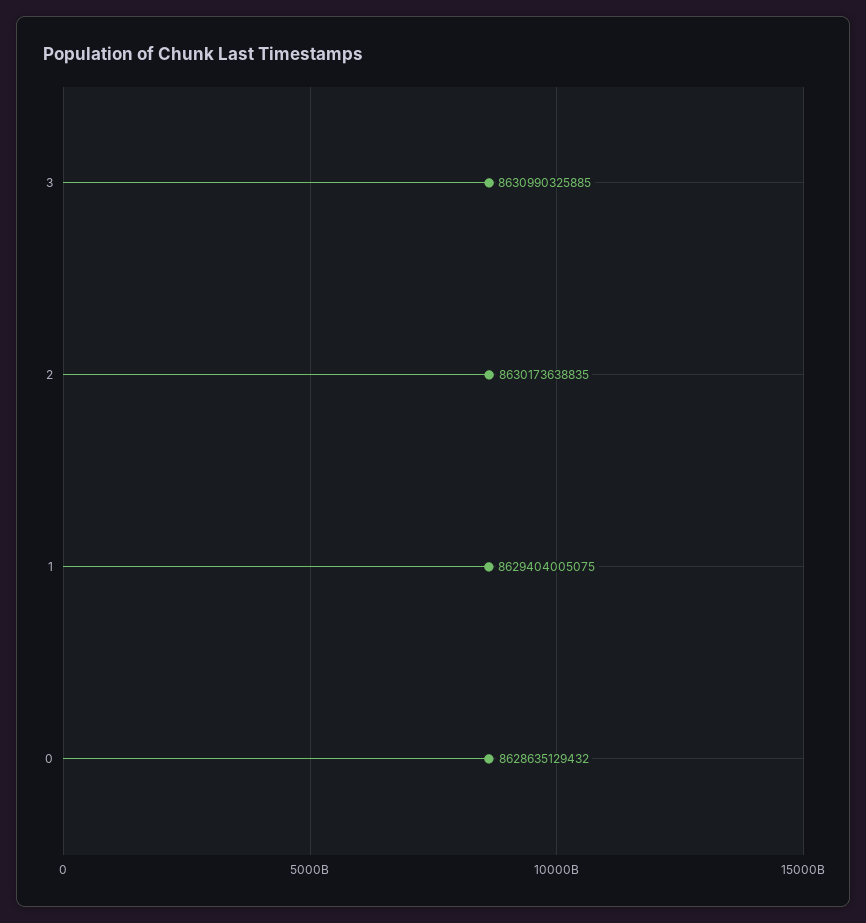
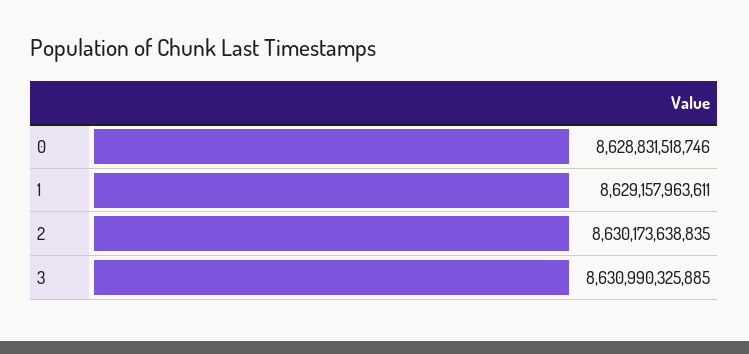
  {
    "3": 8630990325885,
    "2": 8630173638835,
-   "1": 8629404005075,
+   "1": 8629157963611,
-   "0": 8628635129432
+   "0": 8628831518746
  }

